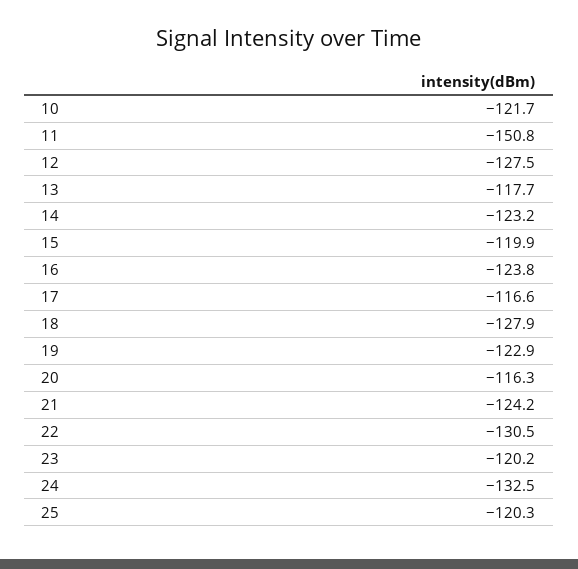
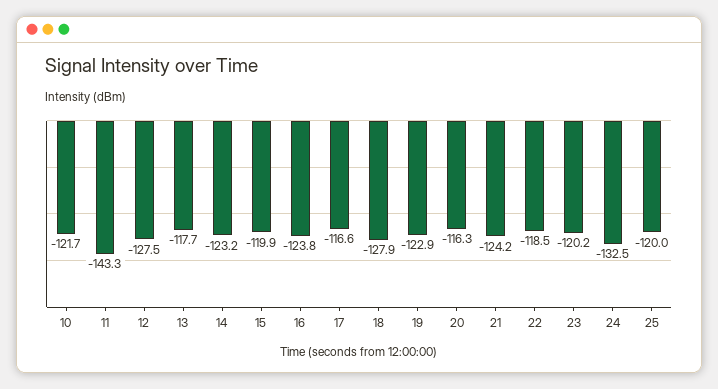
  {
    "10": -121.7,
-   "11": -150.8,
+   "11": -143.3,
    "12": -127.5,
    "13": -117.7,
    "14": -123.2,
    "15": -119.9,
    "16": -123.8,
    "17": -116.6,
    "18": -127.9,
    "19": -122.9,
    "20": -116.3,
    "21": -124.2,
-   "22": -130.5,
+   "22": -118.5,
    "23": -120.2,
    "24": -132.5,
-   "25": -120.3
+   "25": -120
  }

